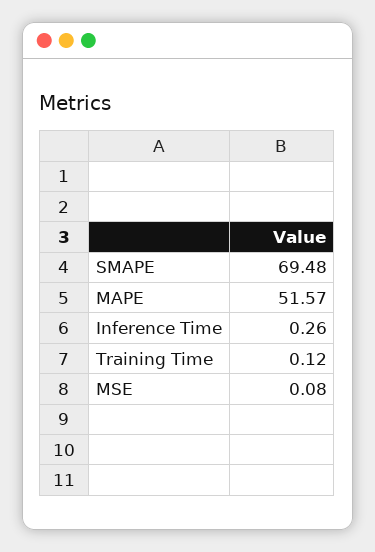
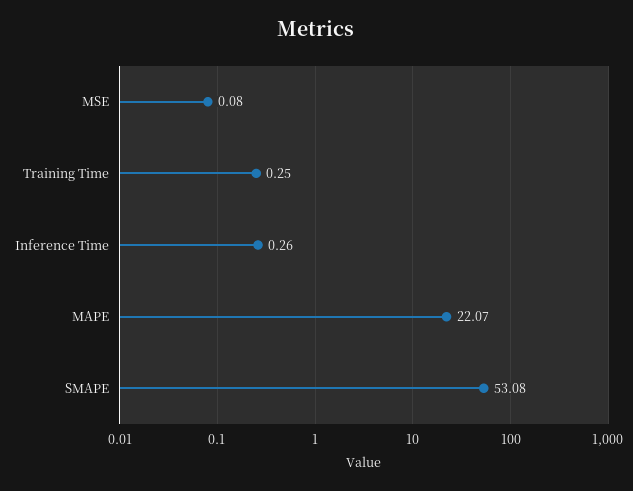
  {
-   "SMAPE": 69.48,
+   "SMAPE": 53.08,
-   "MAPE": 51.57,
+   "MAPE": 22.07,
    "Inference Time": 0.26,
-   "Training Time": 0.12,
+   "Training Time": 0.25,
    "MSE": 0.08
  }

